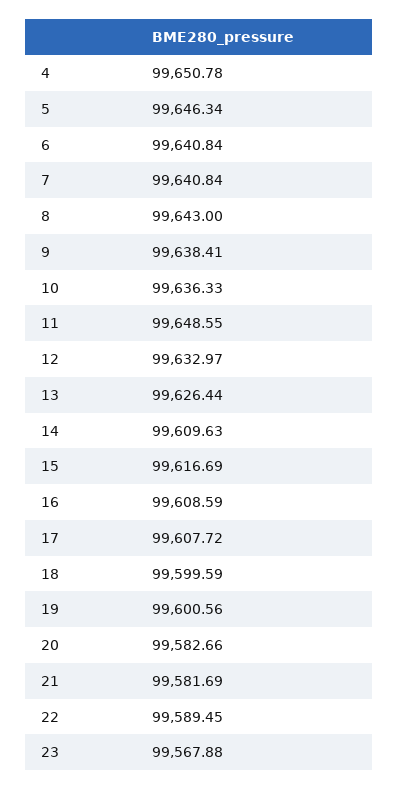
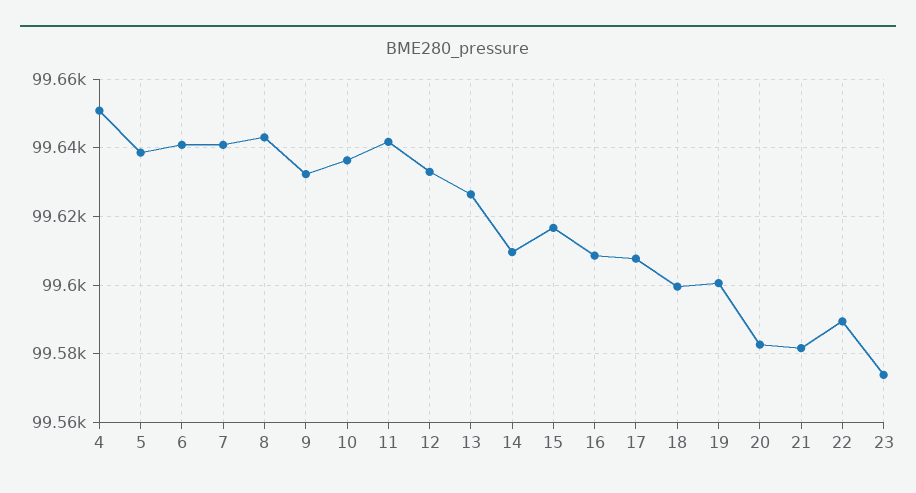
  {
    "4": 99650.78,
-   "5": 99646.34,
+   "5": 99638,
    "6": 99640.84,
    "7": 99640.84,
    "8": 99643,
-   "9": 99638.41,
+   "9": 99632,
    "10": 99636.33,
-   "11": 99648.55,
+   "11": 99642,
    "12": 99632.97,
    "13": 99626.44,
    "14": 99609.63,
    "15": 99616.69,
    "16": 99608.59,
    "17": 99607.72,
    "18": 99599.59,
    "19": 99600.56,
    "20": 99582.66,
    "21": 99581.69,
    "22": 99589.45,
-   "23": 99567.88
+   "23": 99574
  }

